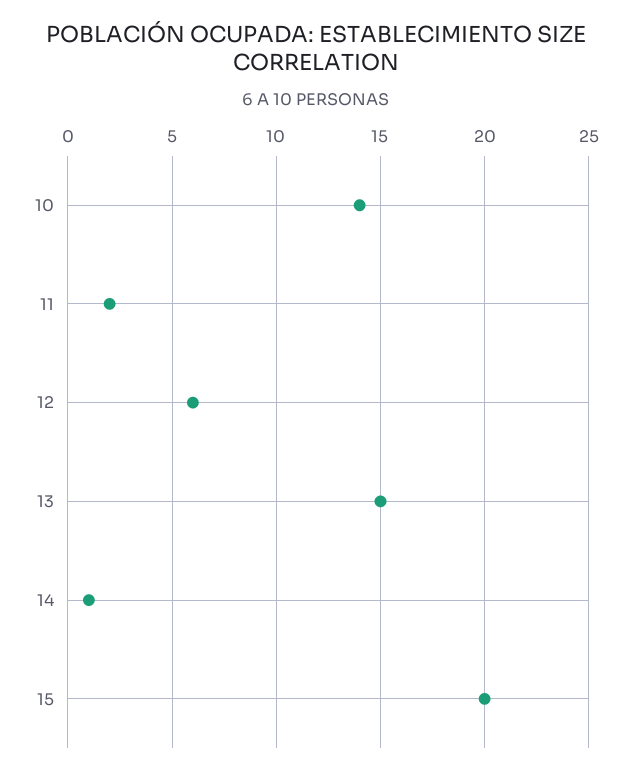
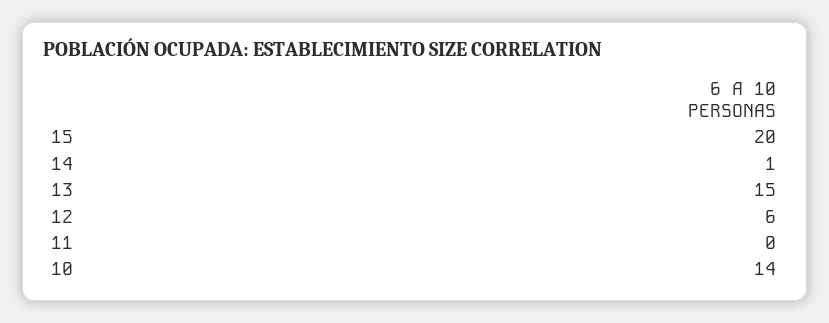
  {
    "10": 14,
-   "11": 2,
+   "11": 0,
    "12": 6,
    "13": 15,
    "14": 1,
    "15": 20
  }

